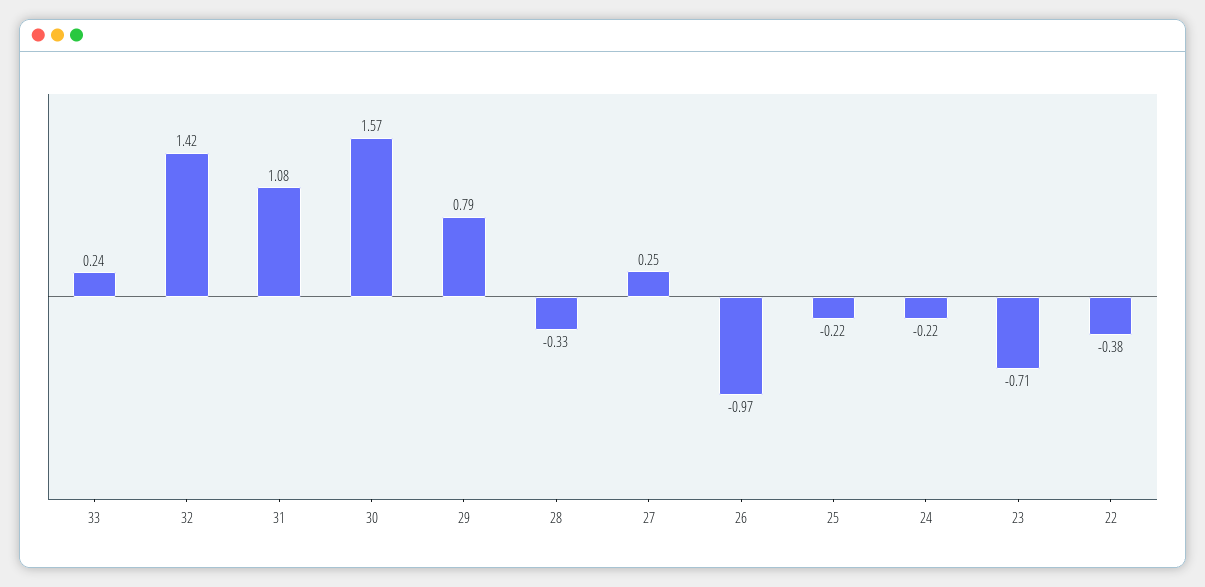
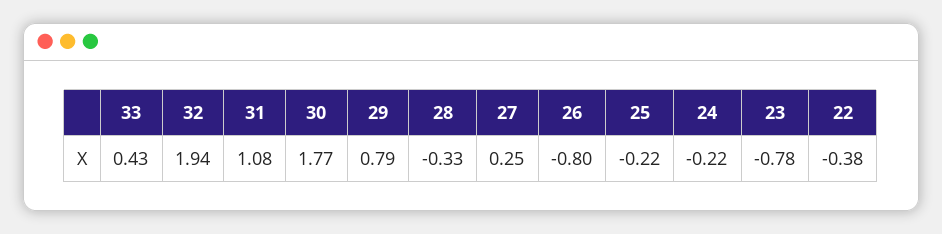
  {
-   "33": 0.24,
+   "33": 0.43,
-   "32": 1.42,
+   "32": 1.94,
    "31": 1.08,
-   "30": 1.57,
+   "30": 1.77,
    "29": 0.79,
    "28": -0.33,
    "27": 0.25,
-   "26": -0.97,
+   "26": -0.8,
    "25": -0.22,
    "24": -0.22,
-   "23": -0.71,
+   "23": -0.78,
    "22": -0.38
  }

